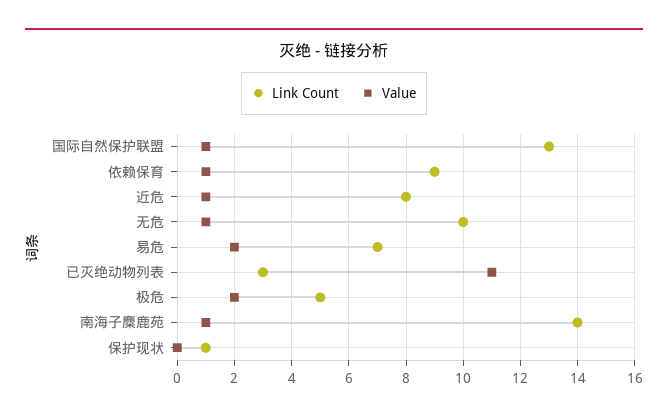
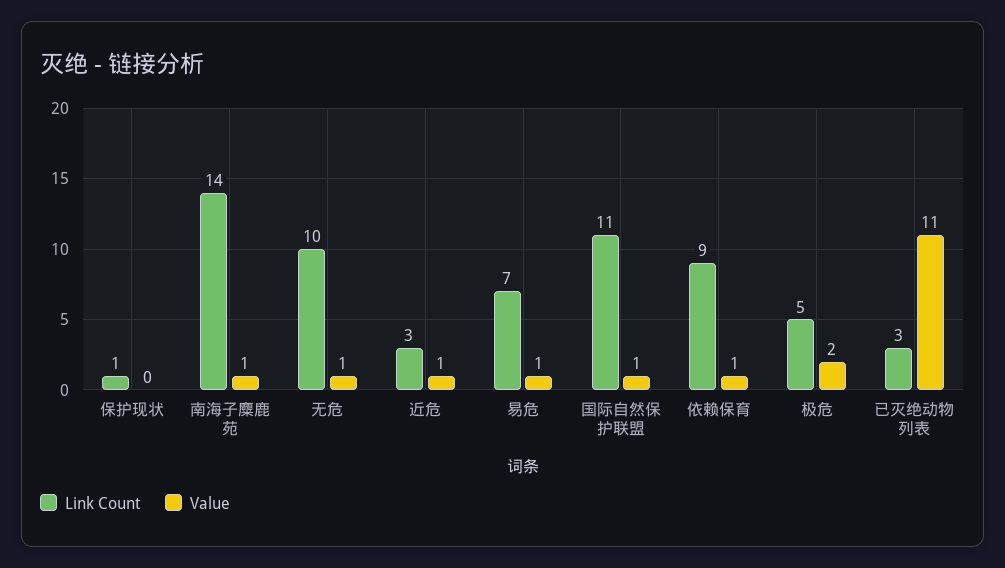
  {
    "Link Count": {
-     "国际自然保护联盟": 13,
+     "国际自然保护联盟": 11,
      "依赖保育": 9,
-     "近危": 8,
+     "近危": 3,
      "无危": 10,
      "易危": 7,
      "已灭绝动物列表": 3,
      "极危": 5,
      "南海子麋鹿苑": 14,
      "保护现状": 1
    },
    "Value": {
      "国际自然保护联盟": 1,
      "依赖保育": 1,
      "近危": 1,
      "无危": 1,
-     "易危": 2,
+     "易危": 1,
      "已灭绝动物列表": 11,
      "极危": 2,
      "南海子麋鹿苑": 1,
      "保护现状": 0
    }
  }

